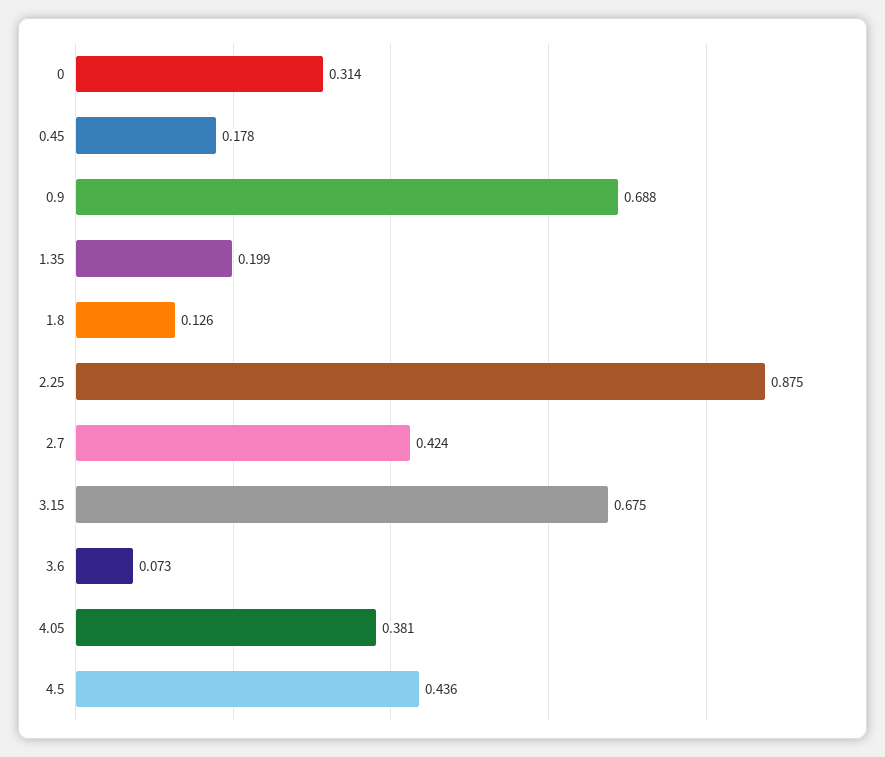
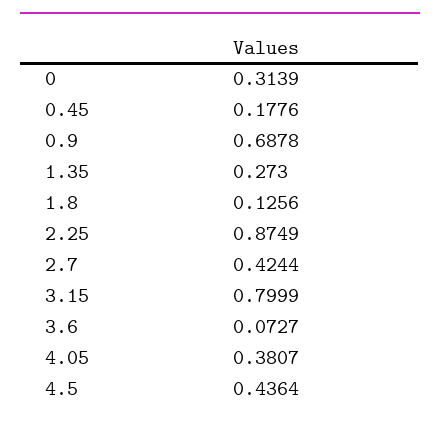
  {
    "0": 0.3139,
    "0.45": 0.1776,
    "0.9": 0.6878,
-   "1.35": 0.199,
+   "1.35": 0.273,
    "1.8": 0.1256,
    "2.25": 0.8749,
    "2.7": 0.4244,
-   "3.15": 0.675,
+   "3.15": 0.7999,
    "3.6": 0.0727,
    "4.05": 0.3807,
    "4.5": 0.4364
  }

